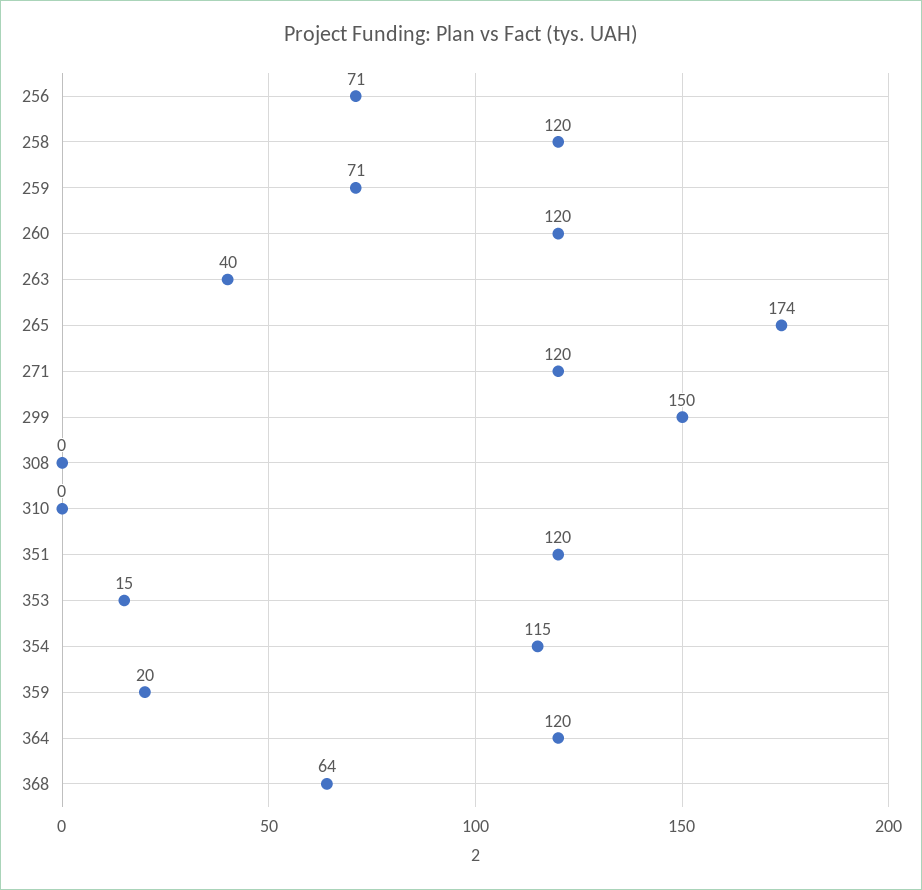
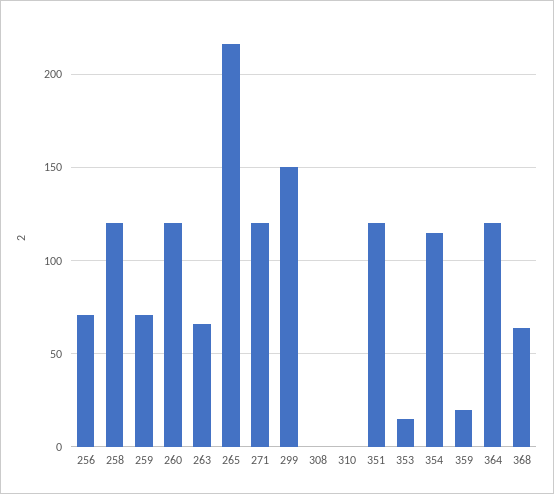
  {
    "256": 71,
    "258": 120,
    "259": 71,
    "260": 120,
-   "263": 40,
+   "263": 65,
-   "265": 174,
+   "265": 215,
    "271": 120,
    "299": 150,
    "308": 0,
    "310": 0,
    "351": 120,
    "353": 15,
    "354": 115,
    "359": 20,
    "364": 120,
    "368": 64
  }

